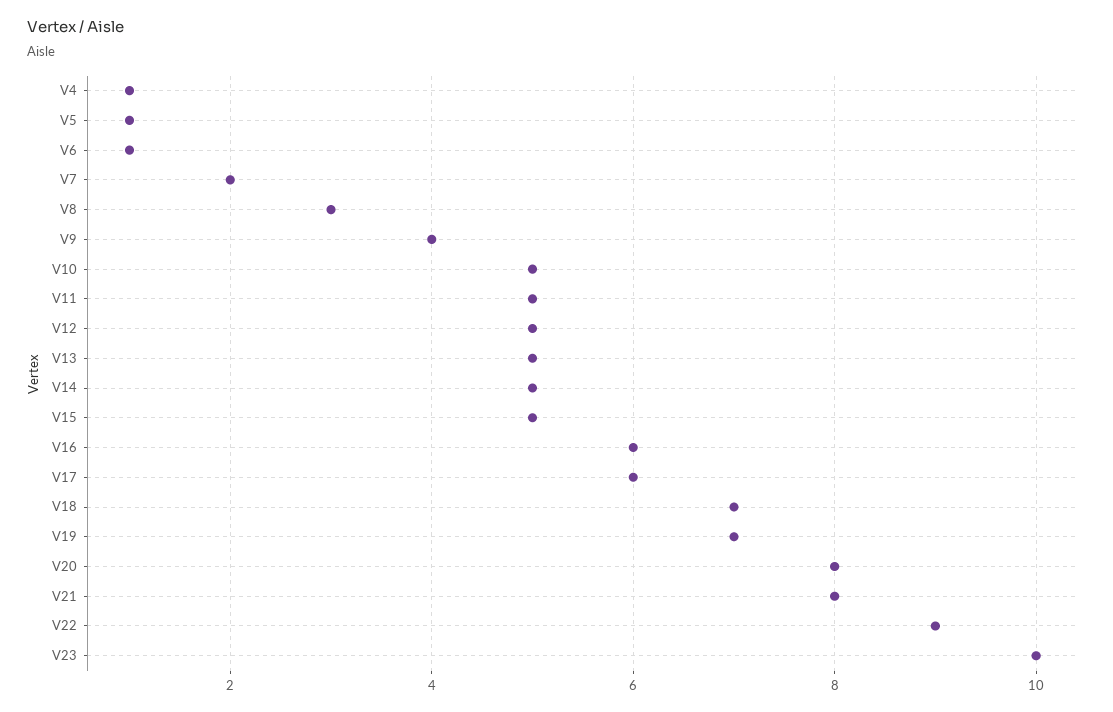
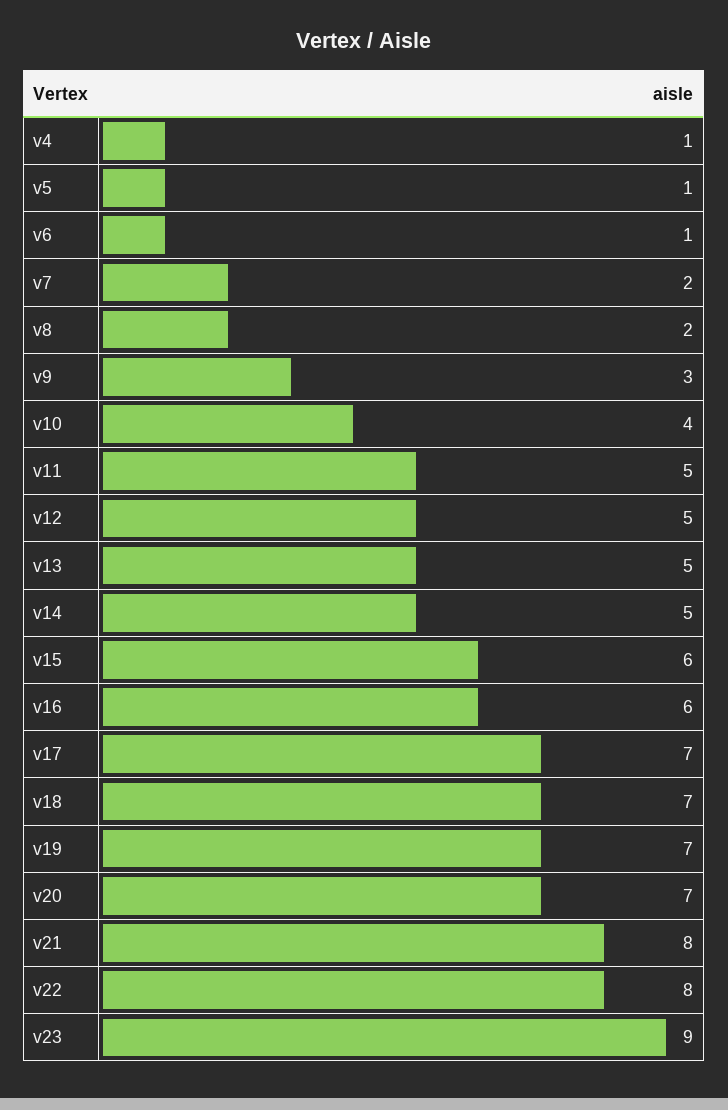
  {
    "V4": 1,
    "V5": 1,
    "V6": 1,
    "V7": 2,
-   "V8": 3,
+   "V8": 2,
-   "V9": 4,
+   "V9": 3,
-   "V10": 5,
+   "V10": 4,
    "V11": 5,
    "V12": 5,
    "V13": 5,
    "V14": 5,
-   "V15": 5,
+   "V15": 6,
    "V16": 6,
-   "V17": 6,
+   "V17": 7,
    "V18": 7,
    "V19": 7,
-   "V20": 8,
+   "V20": 7,
    "V21": 8,
-   "V22": 9,
+   "V22": 8,
-   "V23": 10
+   "V23": 9
  }

